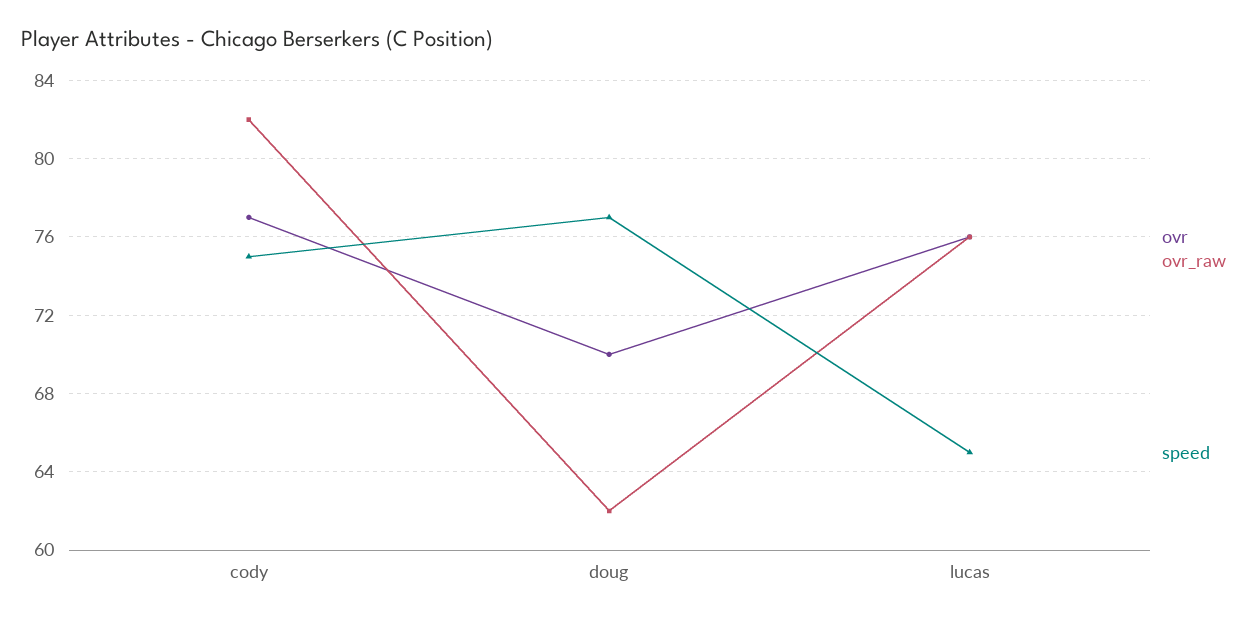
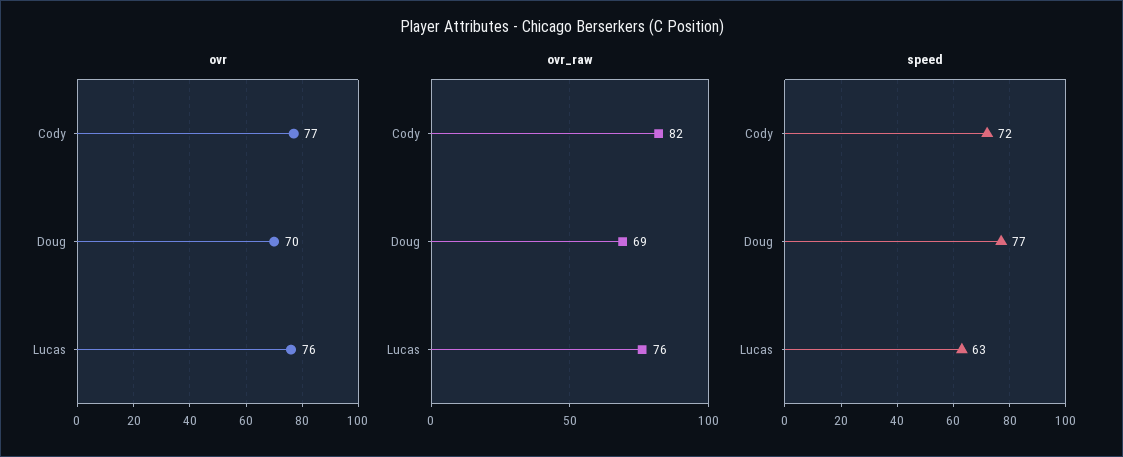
  {
    "ovr": {
      "cody": 77,
      "doug": 70,
      "lucas": 76
    },
    "ovr_raw": {
      "cody": 82,
-     "doug": 62,
+     "doug": 69,
      "lucas": 76
    },
    "speed": {
-     "cody": 75,
+     "cody": 72,
      "doug": 77,
-     "lucas": 65
+     "lucas": 63
    }
  }

